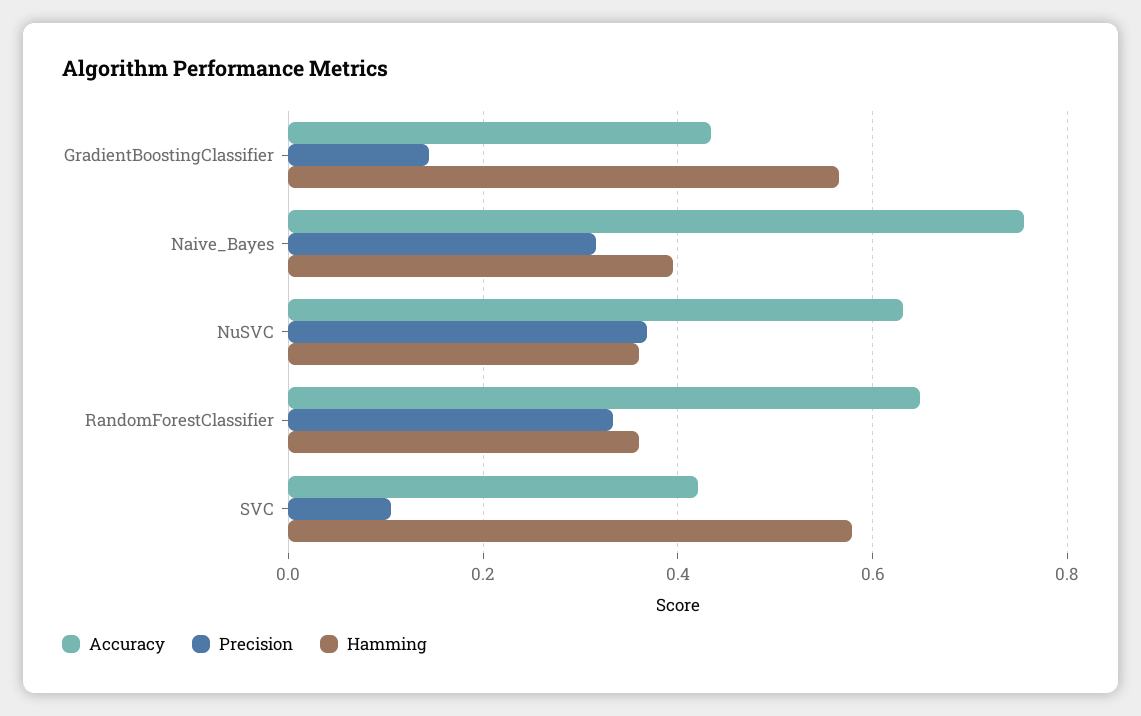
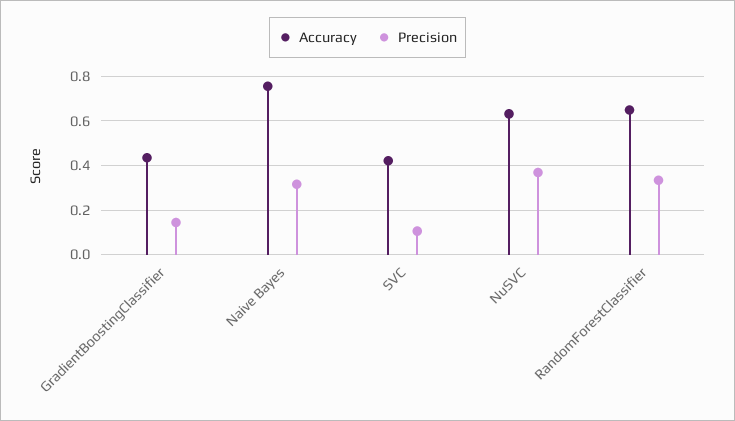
  {
    "Accuracy": {
      "GradientBoostingClassifier": 0.44,
      "Naive_Bayes": 0.76,
      "NuSVC": 0.64,
      "RandomForestClassifier": 0.64,
      "SVC": 0.42
    },
    "Precision": {
      "GradientBoostingClassifier": 0.14,
      "Naive_Bayes": 0.32,
      "NuSVC": 0.36,
      "RandomForestClassifier": 0.34,
      "SVC": 0.1
-   },
+   }
-   "Hamming": {
-     "GradientBoostingClassifier": 0.56,
-     "Naive_Bayes": 0.4,
-     "NuSVC": 0.36,
-     "RandomForestClassifier": 0.36,
-     "SVC": 0.58
-   }
  }

